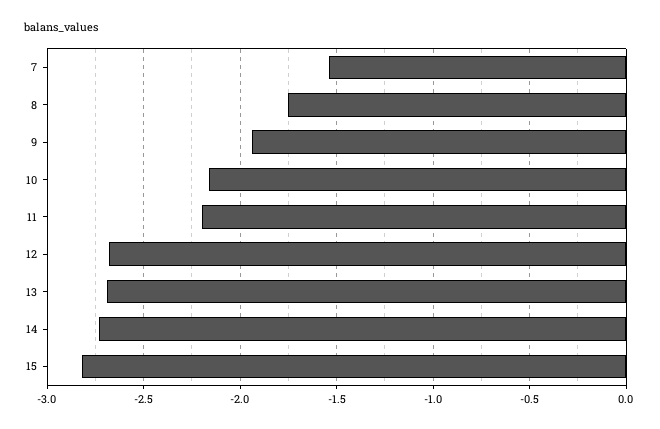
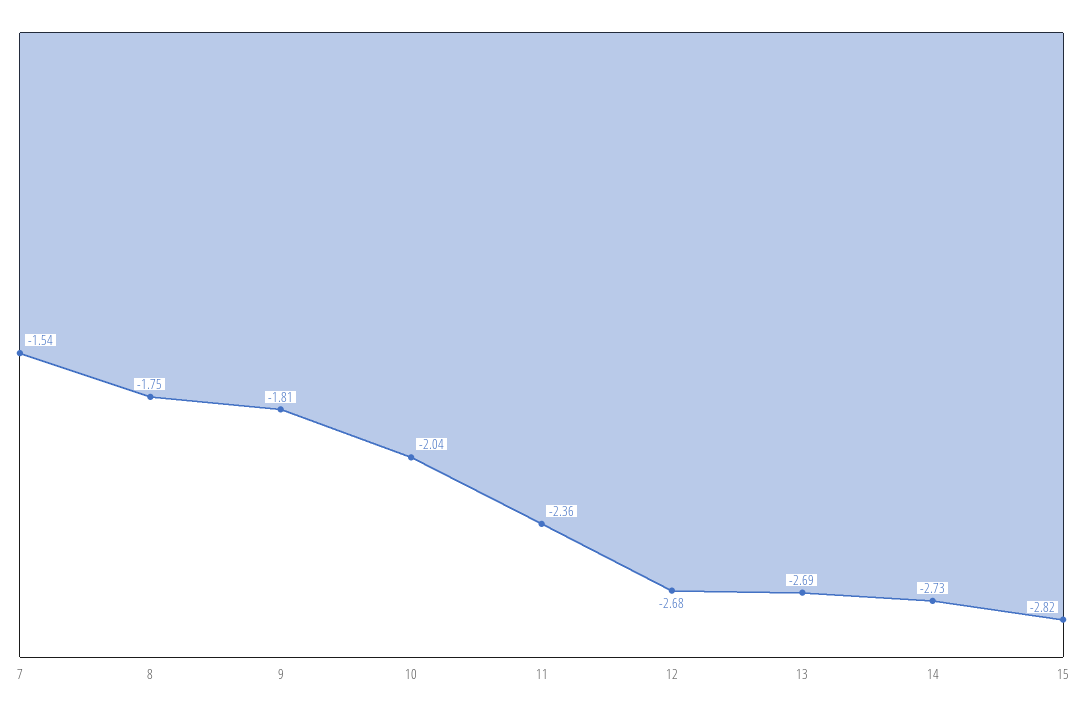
  {
    "7": -1.54,
    "8": -1.75,
-   "9": -1.95,
+   "9": -1.81,
-   "10": -2.15,
+   "10": -2.04,
-   "11": -2.2,
+   "11": -2.36,
    "12": -2.68,
    "13": -2.69,
    "14": -2.73,
    "15": -2.82
  }

